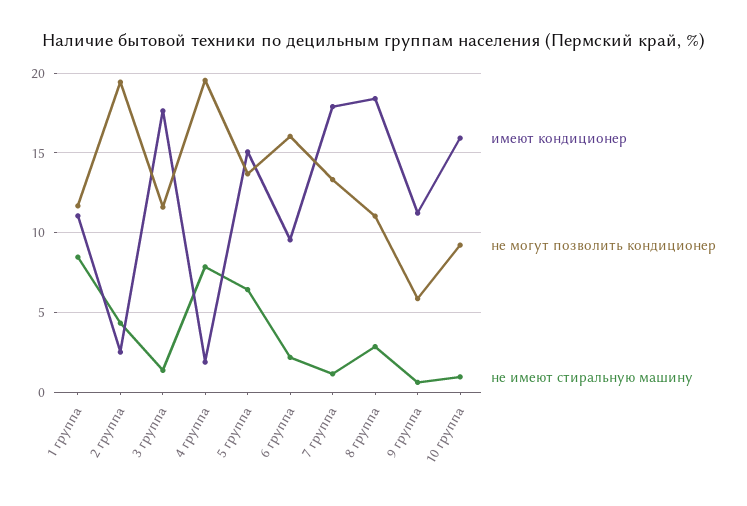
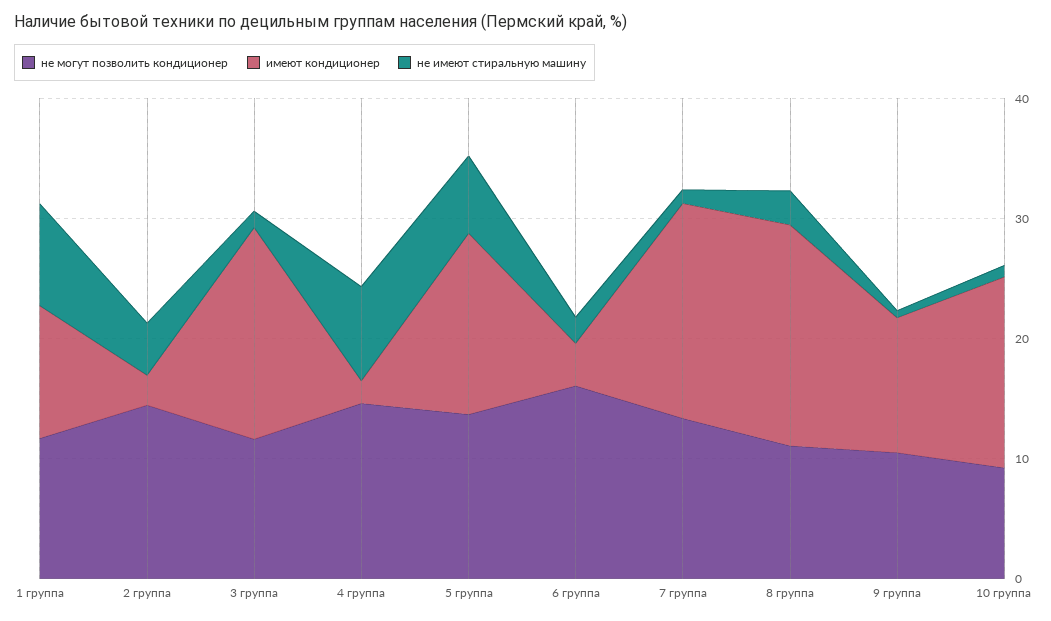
  {
    "имеют кондиционер": {
      "1 группа": 11,
      "2 группа": 2.5,
      "3 группа": 17.5,
      "4 группа": 2,
      "5 группа": 15,
-     "6 группа": 9.5,
+     "6 группа": 4,
      "7 группа": 18,
      "8 группа": 18.5,
      "9 группа": 11,
      "10 группа": 16
    },
    "не могут позволить кондиционер": {
      "1 группа": 11.5,
-     "2 группа": 19.5,
+     "2 группа": 14,
      "3 группа": 11.5,
-     "4 группа": 19.5,
+     "4 группа": 14,
      "5 группа": 13.5,
      "6 группа": 16,
      "7 группа": 13.5,
      "8 группа": 11,
-     "9 группа": 6,
+     "9 группа": 10,
      "10 группа": 9
    },
    "не имеют стиральную машину": {
      "1 группа": 8.5,
      "2 группа": 4.5,
      "3 группа": 1.5,
      "4 группа": 8,
      "5 группа": 6.5,
      "6 группа": 2,
      "7 группа": 1,
      "8 группа": 3,
      "9 группа": 0.5,
      "10 группа": 1
    }
  }

